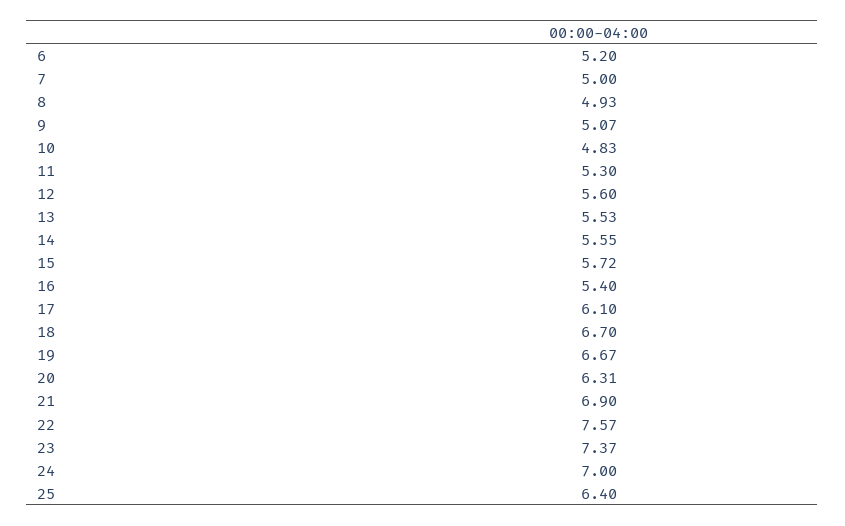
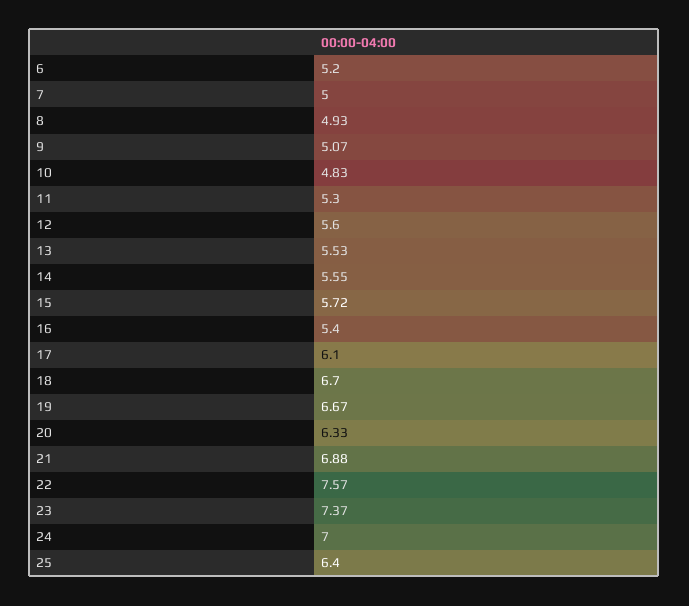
  {
    "6": 5.2,
    "7": 5,
    "8": 4.93,
    "9": 5.07,
    "10": 4.83,
    "11": 5.3,
    "12": 5.6,
    "13": 5.53,
    "14": 5.55,
    "15": 5.72,
    "16": 5.4,
    "17": 6.1,
    "18": 6.7,
    "19": 6.67,
-   "20": 6.31,
+   "20": 6.33,
-   "21": 6.9,
+   "21": 6.88,
    "22": 7.57,
    "23": 7.37,
    "24": 7,
    "25": 6.4
  }

